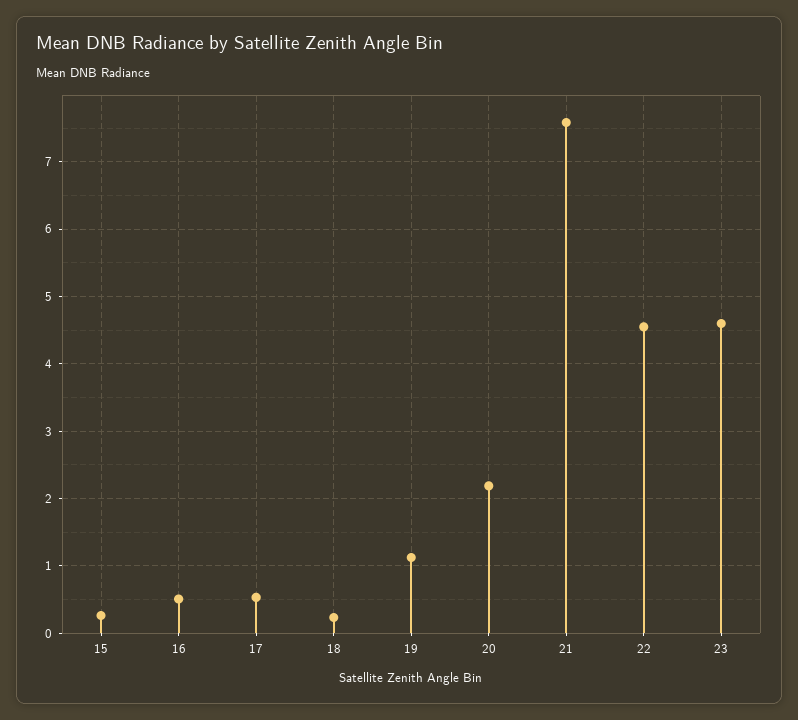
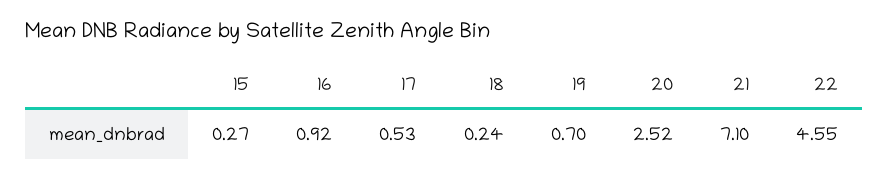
  {
    "15": 0.27,
-   "16": 0.5,
+   "16": 0.92,
    "17": 0.53,
    "18": 0.24,
-   "19": 1.1,
+   "19": 0.7,
-   "20": 2.2,
+   "20": 2.52,
-   "21": 7.6,
+   "21": 7.1,
-   "22": 4.55,
+   "22": 4.55
-   "23": 4.6
  }

